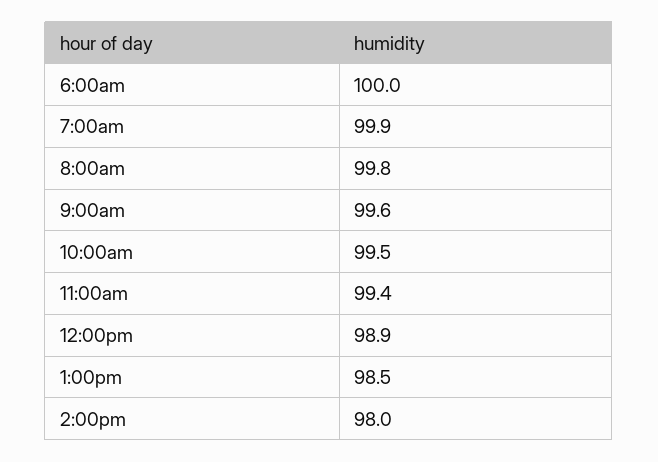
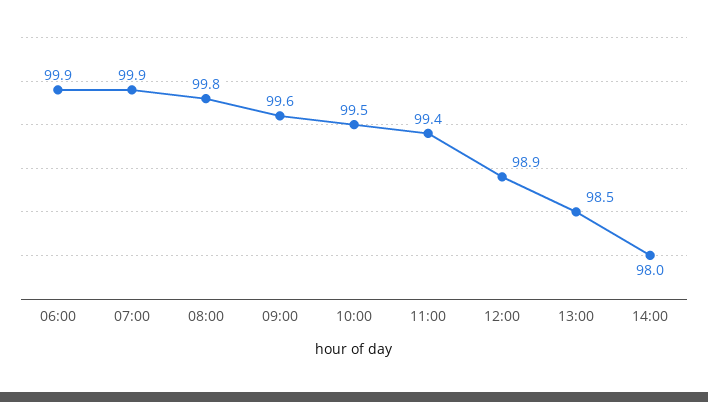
  {
-   "6:00am": 100,
+   "6:00am": 99.9,
    "7:00am": 99.9,
    "8:00am": 99.8,
    "9:00am": 99.6,
    "10:00am": 99.5,
    "11:00am": 99.4,
    "12:00pm": 98.9,
    "1:00pm": 98.5,
    "2:00pm": 98
  }

